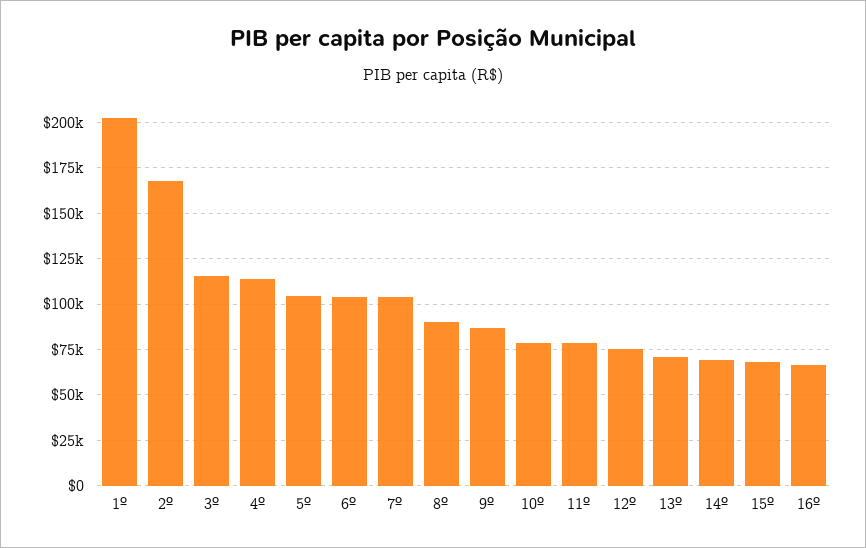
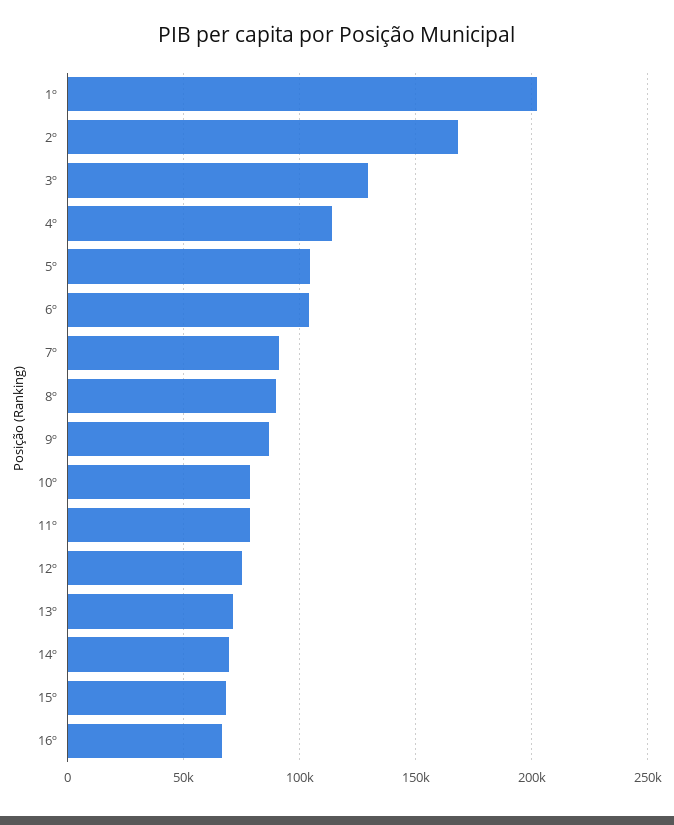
  {
    "1º": 200000,
    "2º": 170000,
-   "3º": 115000,
+   "3º": 130000,
    "4º": 115000,
    "5º": 105000,
    "6º": 105000,
-   "7º": 105000,
+   "7º": 90000,
    "8º": 90000,
    "9º": 85000,
    "10º": 80000,
    "11º": 80000,
    "12º": 75000,
    "13º": 70000,
    "14º": 70000,
    "15º": 70000,
    "16º": 65000
  }

